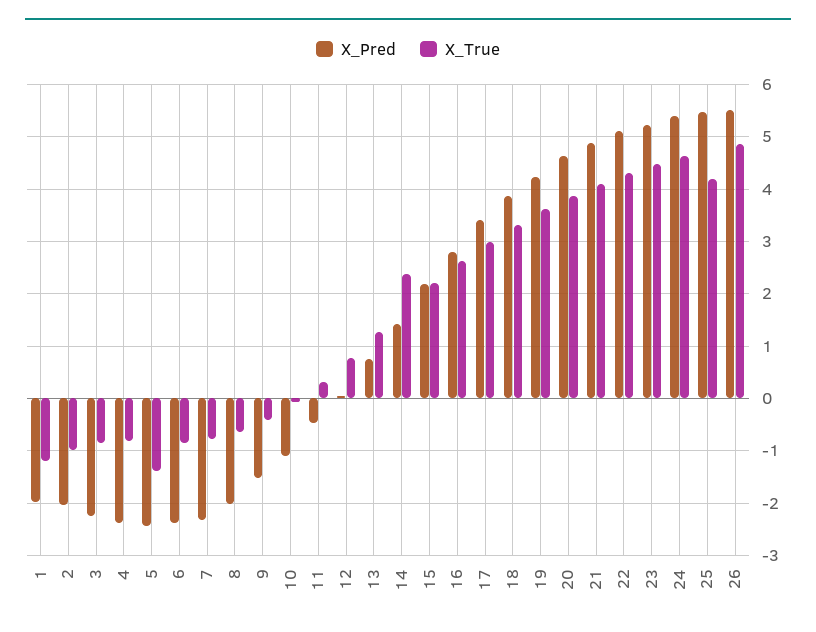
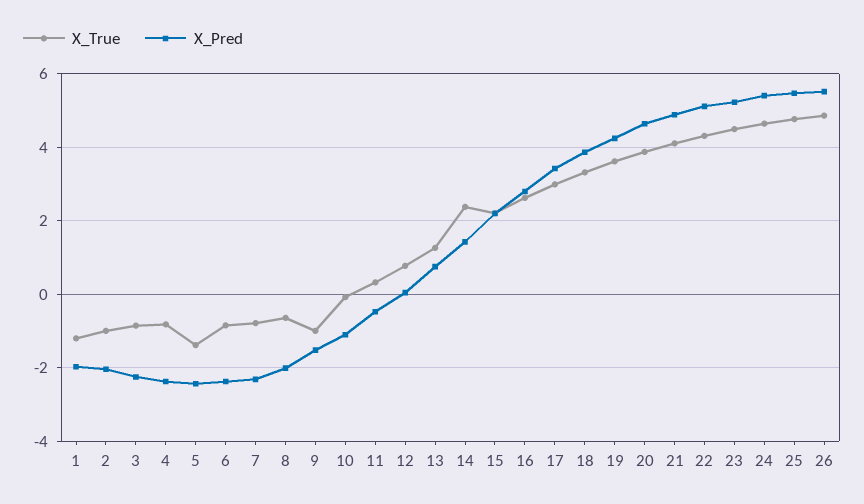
  {
    "X_Pred": {
      "1": -2,
      "2": -2,
      "3": -2.2,
      "4": -2.4,
      "5": -2.4,
      "6": -2.4,
      "7": -2.4,
      "8": -2,
      "9": -1.6,
      "10": -1.2,
      "11": -0.4,
      "12": 0,
      "13": 0.8,
      "14": 1.4,
      "15": 2.2,
      "16": 2.8,
      "17": 3.4,
      "18": 3.8,
      "19": 4.2,
      "20": 4.6,
      "21": 4.8,
      "22": 5.2,
      "23": 5.2,
      "24": 5.4,
      "25": 5.4,
      "26": 5.6
    },
    "X_True": {
      "1": -1.2,
      "2": -1,
      "3": -0.8,
      "4": -0.8,
      "5": -1.4,
      "6": -0.8,
      "7": -0.8,
      "8": -0.6,
-     "9": -0.4,
+     "9": -1,
      "10": 0,
      "11": 0.4,
      "12": 0.8,
      "13": 1.2,
      "14": 2.4,
      "15": 2.2,
      "16": 2.6,
      "17": 3,
      "18": 3.4,
      "19": 3.6,
      "20": 3.8,
      "21": 4.2,
      "22": 4.4,
      "23": 4.4,
      "24": 4.6,
-     "25": 4.2,
+     "25": 4.8,
      "26": 4.8
    }
  }

